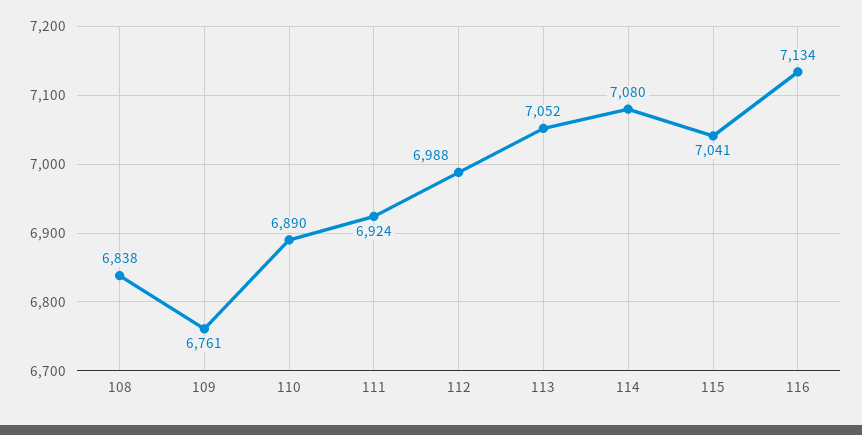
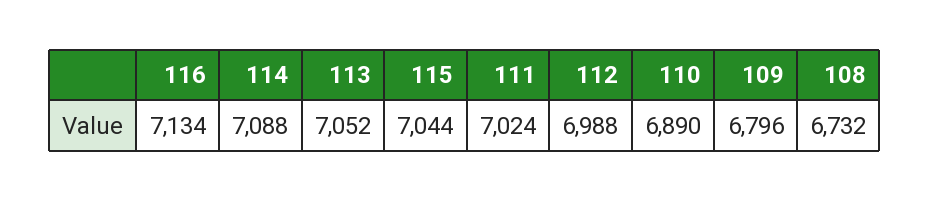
  {
-   "108": 6838,
+   "108": 6732,
-   "109": 6761,
+   "109": 6796,
    "110": 6890,
-   "111": 6924,
+   "111": 7024,
    "112": 6988,
    "113": 7052,
-   "114": 7080,
+   "114": 7088,
-   "115": 7041,
+   "115": 7044,
    "116": 7134
  }

